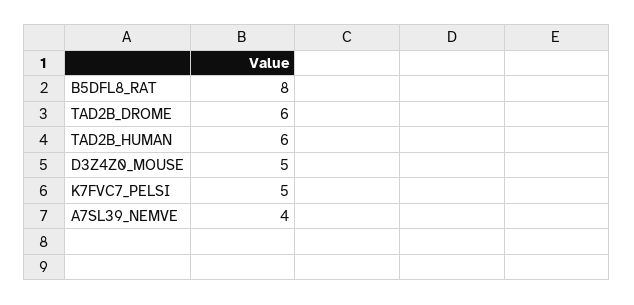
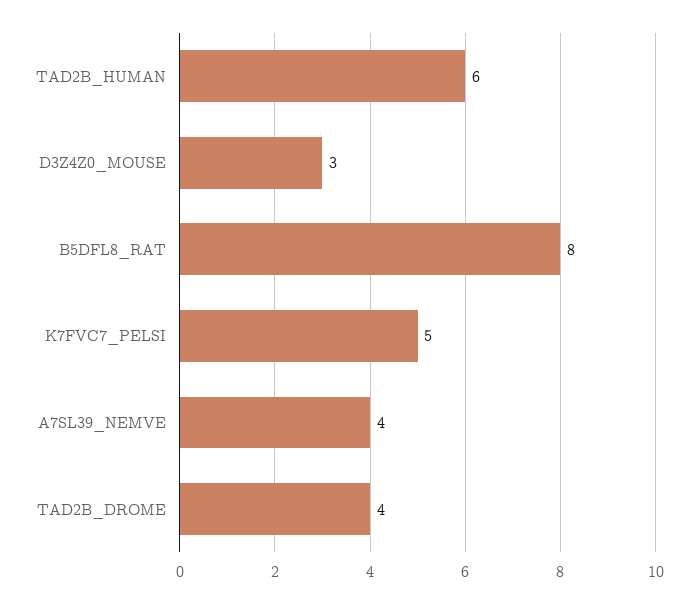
  {
    "B5DFL8_RAT": 8,
-   "TAD2B_DROME": 6,
+   "TAD2B_DROME": 4,
    "TAD2B_HUMAN": 6,
-   "D3Z4Z0_MOUSE": 5,
+   "D3Z4Z0_MOUSE": 3,
    "K7FVC7_PELSI": 5,
    "A7SL39_NEMVE": 4
  }

